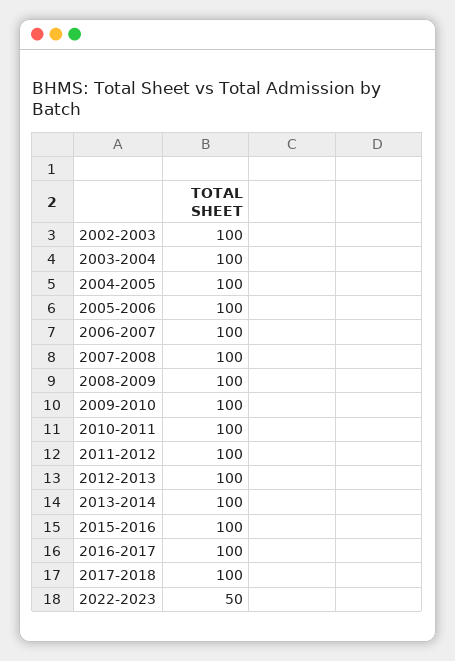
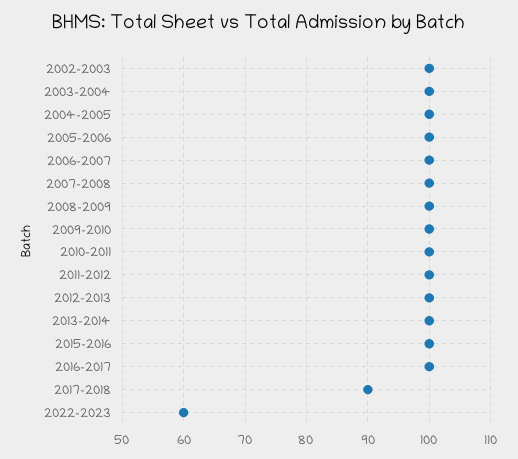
  {
    "2002-2003": 100,
    "2003-2004": 100,
    "2004-2005": 100,
    "2005-2006": 100,
    "2006-2007": 100,
    "2007-2008": 100,
    "2008-2009": 100,
    "2009-2010": 100,
    "2010-2011": 100,
    "2011-2012": 100,
    "2012-2013": 100,
    "2013-2014": 100,
    "2015-2016": 100,
    "2016-2017": 100,
-   "2017-2018": 100,
+   "2017-2018": 90,
-   "2022-2023": 50
+   "2022-2023": 60
  }

